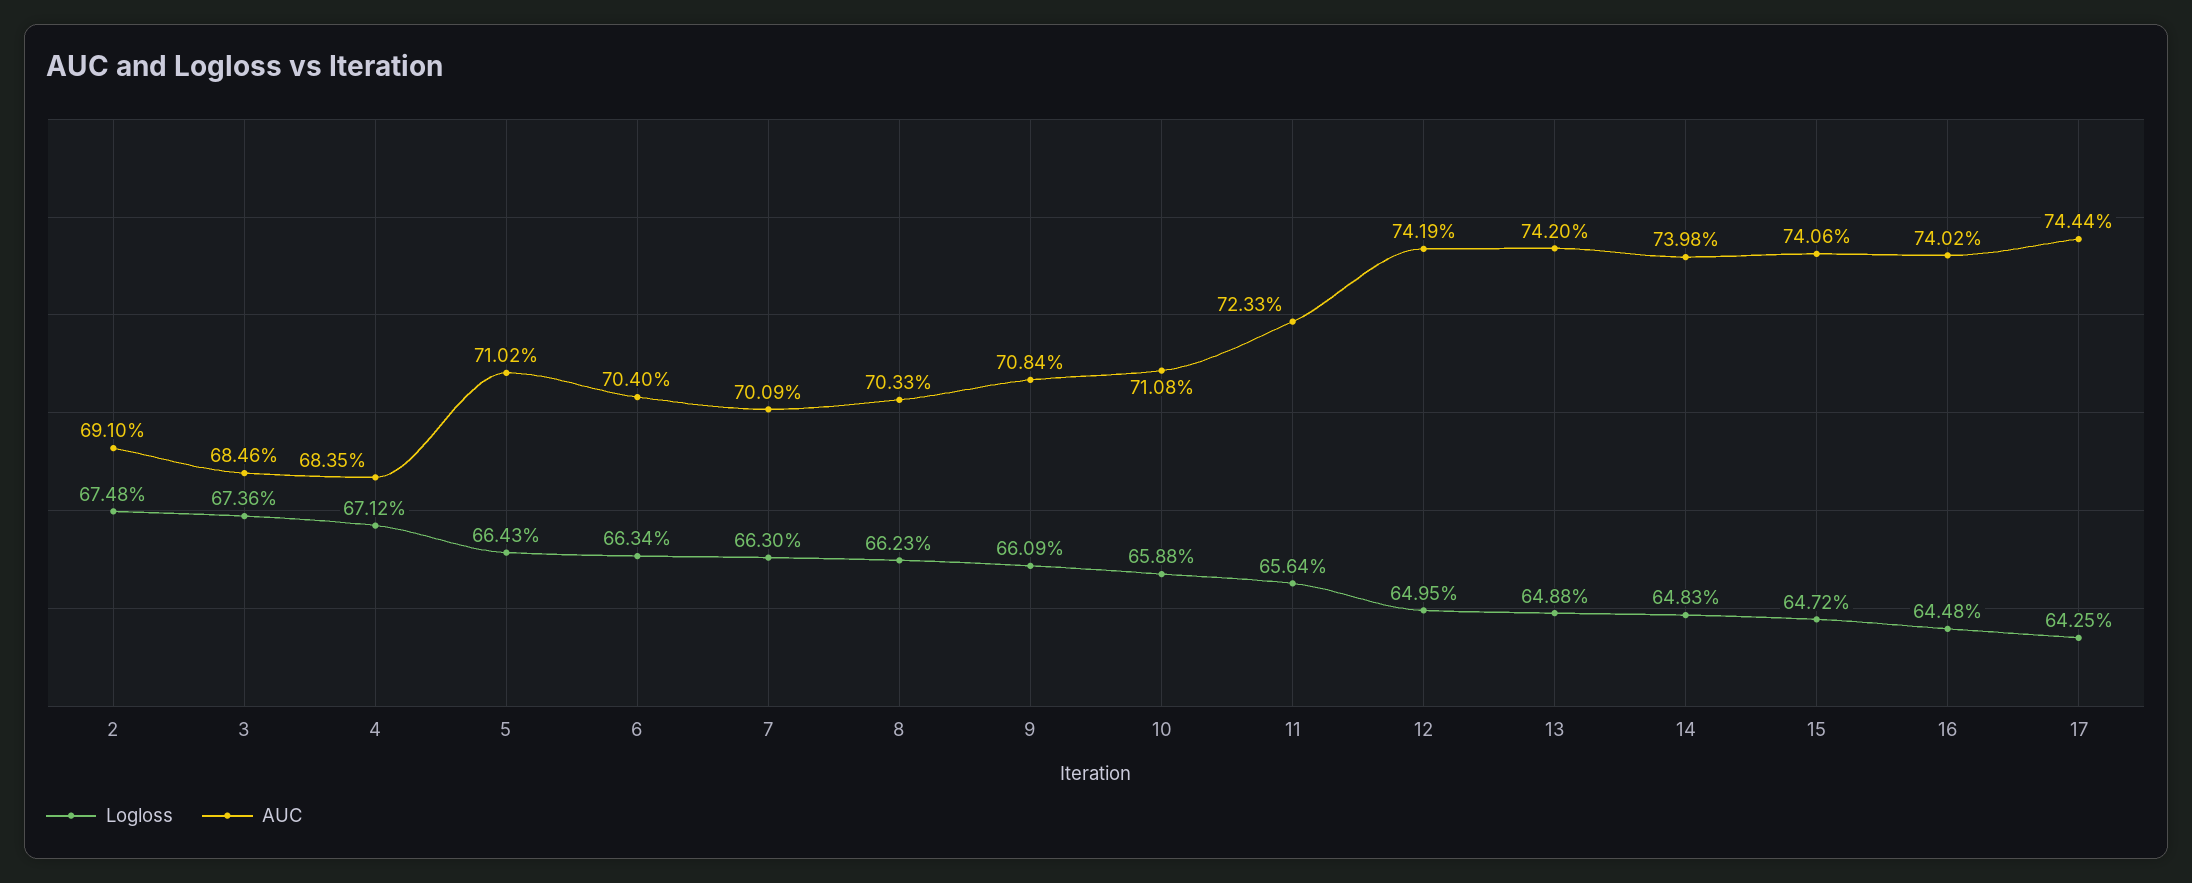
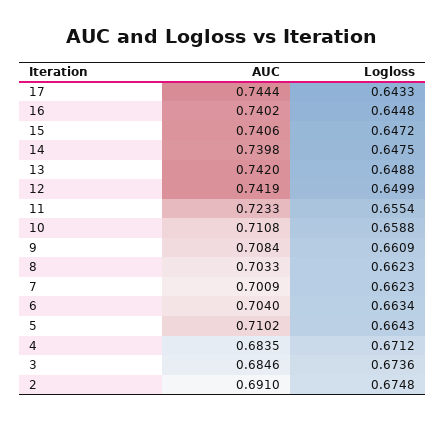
  {
    "Logloss": {
      "2": 0.6748,
      "3": 0.6736,
      "4": 0.6712,
      "5": 0.6643,
      "6": 0.6634,
-     "7": 0.663,
+     "7": 0.6623,
      "8": 0.6623,
      "9": 0.6609,
      "10": 0.6588,
-     "11": 0.6564,
+     "11": 0.6554,
-     "12": 0.6495,
+     "12": 0.6499,
      "13": 0.6488,
-     "14": 0.6483,
+     "14": 0.6475,
      "15": 0.6472,
      "16": 0.6448,
-     "17": 0.6425
+     "17": 0.6433
    },
    "AUC": {
      "2": 0.691,
      "3": 0.6846,
      "4": 0.6835,
      "5": 0.7102,
      "6": 0.704,
      "7": 0.7009,
      "8": 0.7033,
      "9": 0.7084,
      "10": 0.7108,
      "11": 0.7233,
      "12": 0.7419,
      "13": 0.742,
      "14": 0.7398,
      "15": 0.7406,
      "16": 0.7402,
      "17": 0.7444
    }
  }

